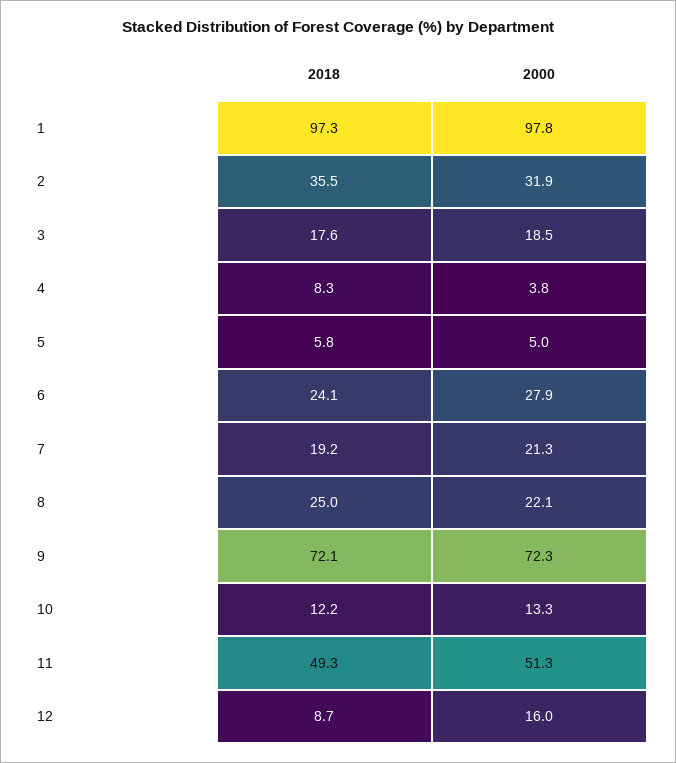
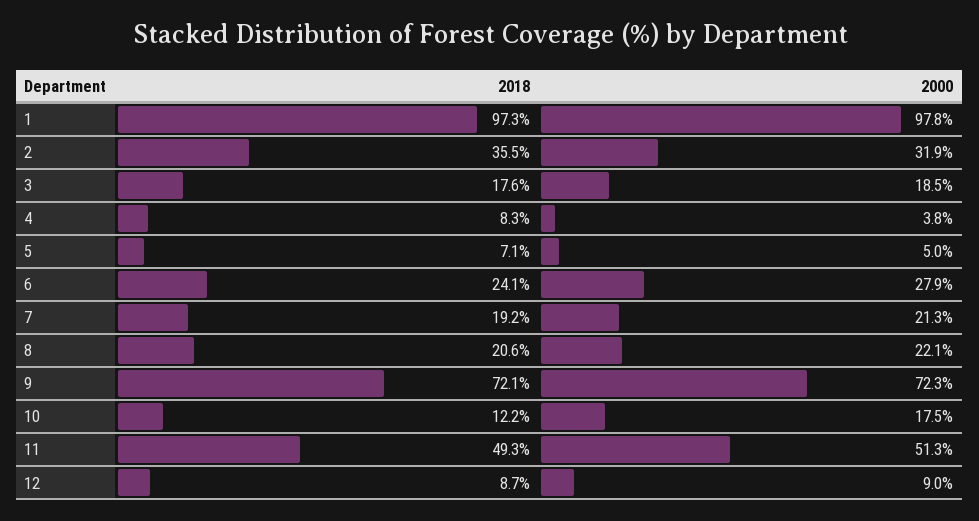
  {
    "2018": {
      "1": 97.3,
      "2": 35.5,
      "3": 17.6,
      "4": 8.3,
-     "5": 5.8,
+     "5": 7.1,
      "6": 24.1,
      "7": 19.2,
-     "8": 25,
+     "8": 20.6,
      "9": 72.1,
      "10": 12.2,
      "11": 49.3,
      "12": 8.7
    },
    "2000": {
      "1": 97.8,
      "2": 31.9,
      "3": 18.5,
      "4": 3.8,
      "5": 5,
      "6": 27.9,
      "7": 21.3,
      "8": 22.1,
      "9": 72.3,
-     "10": 13.3,
+     "10": 17.5,
      "11": 51.3,
-     "12": 16
+     "12": 9
    }
  }

